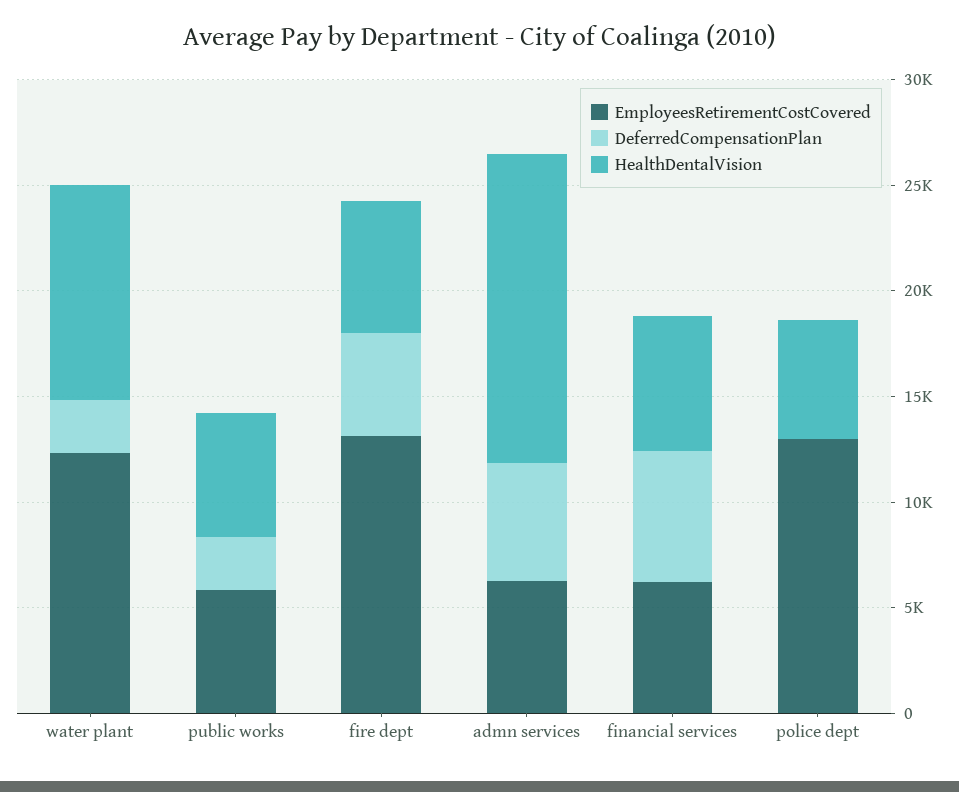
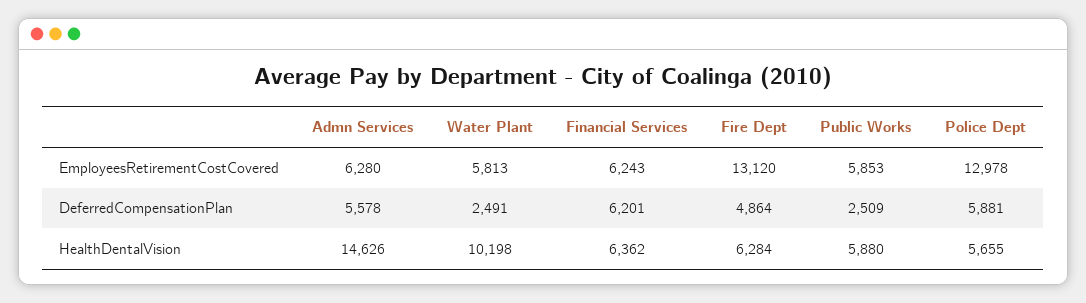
  {
    "EmployeesRetirementCostCovered": {
-     "water plant": 12000,
+     "water plant": 5813,
      "public works": 5853,
      "fire dept": 13120,
      "admn services": 6280,
      "financial services": 6243,
      "police dept": 12978
    },
    "DeferredCompensationPlan": {
      "water plant": 2491,
      "public works": 2509,
      "fire dept": 4864,
      "admn services": 5578,
      "financial services": 6201,
-     "police dept": 0
+     "police dept": 5881
    },
    "HealthDentalVision": {
      "water plant": 10198,
      "public works": 5880,
      "fire dept": 6284,
      "admn services": 14626,
      "financial services": 6362,
      "police dept": 5655
    }
  }

